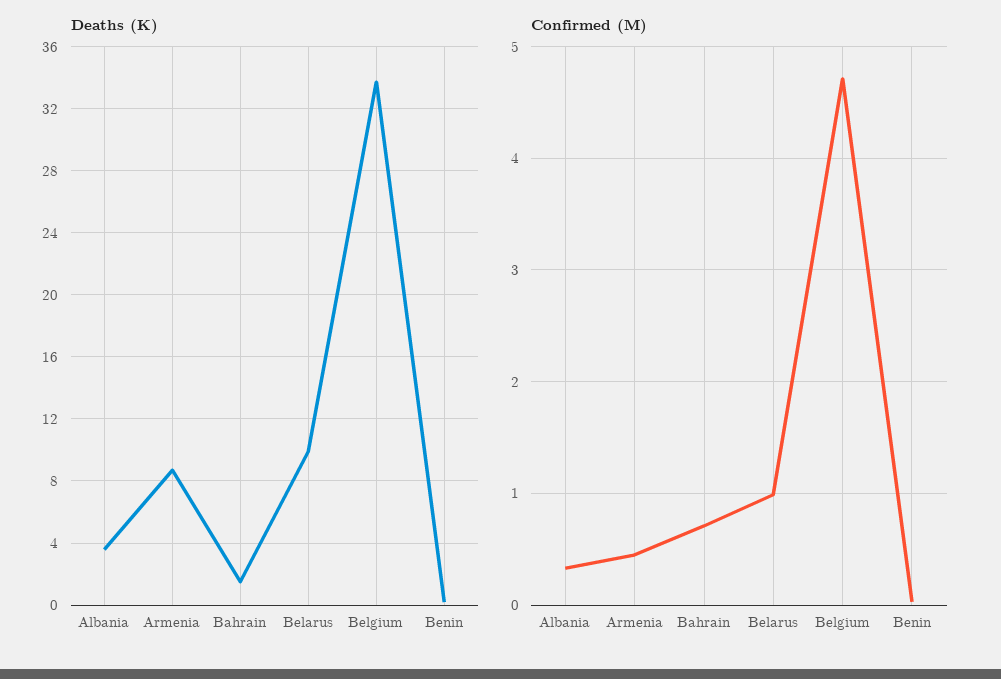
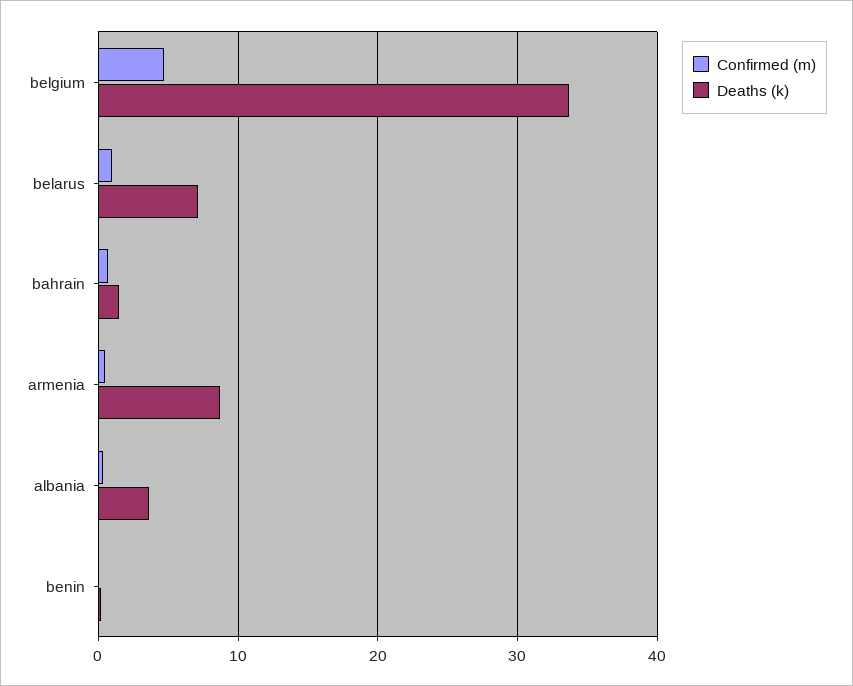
  {
    "Deaths (K)": {
      "Albania": 3.5,
      "Armenia": 8.5,
      "Bahrain": 1.5,
-     "Belarus": 10,
+     "Belarus": 7,
      "Belgium": 33.5,
      "Benin": 0
    },
    "Confirmed (M)": {
      "Albania": 0.3,
      "Armenia": 0.5,
      "Bahrain": 0.7,
      "Belarus": 1,
      "Belgium": 4.7,
      "Benin": 0
    }
  }

